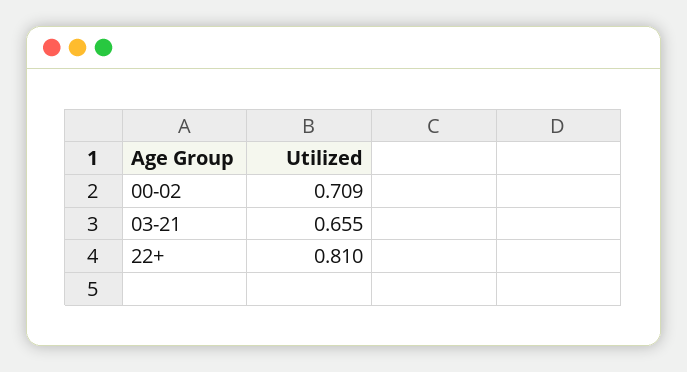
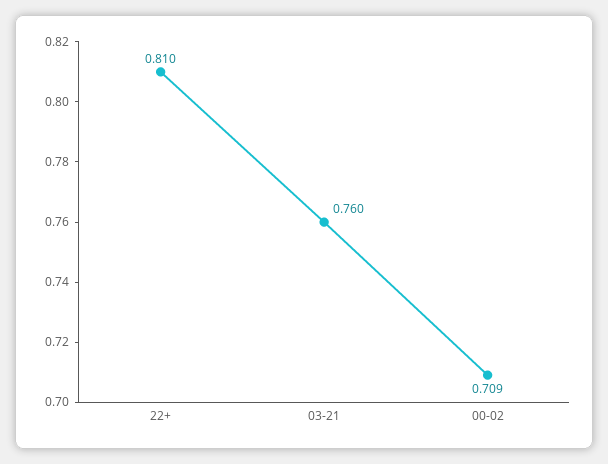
  {
    "00-02": 0.709,
-   "03-21": 0.655,
+   "03-21": 0.76,
    "22+": 0.81
  }

